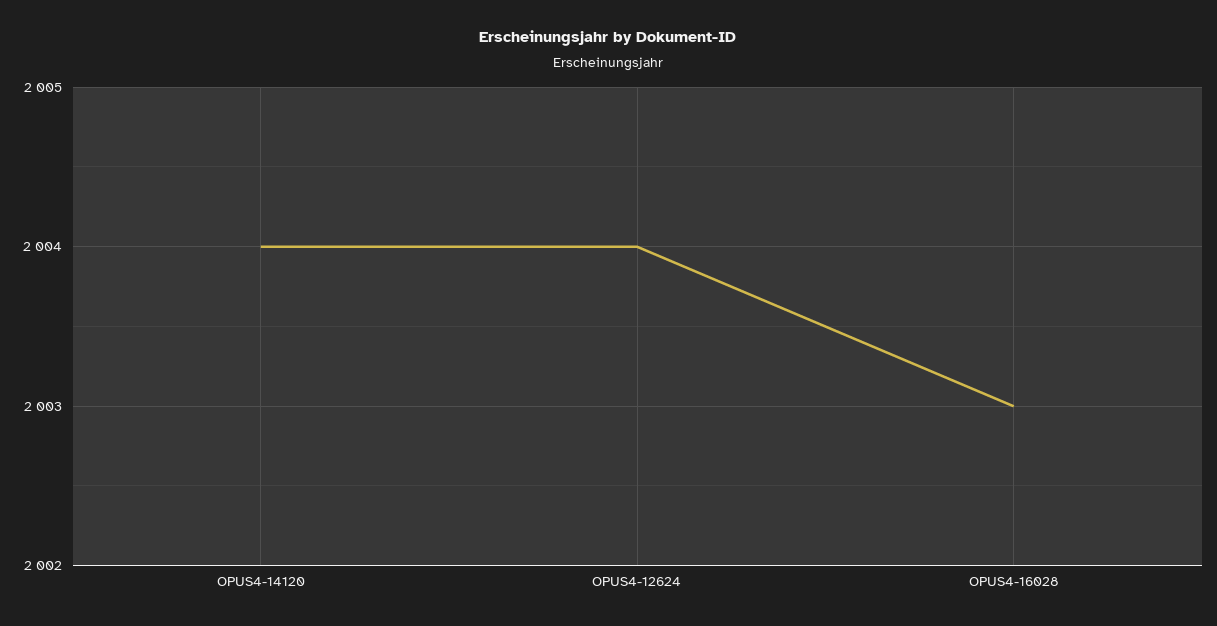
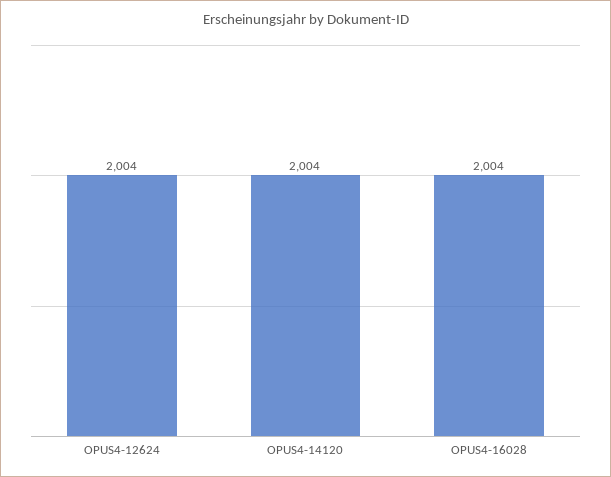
  {
    "OPUS4-14120": 2004,
    "OPUS4-12624": 2004,
-   "OPUS4-16028": 2003
+   "OPUS4-16028": 2004
  }

